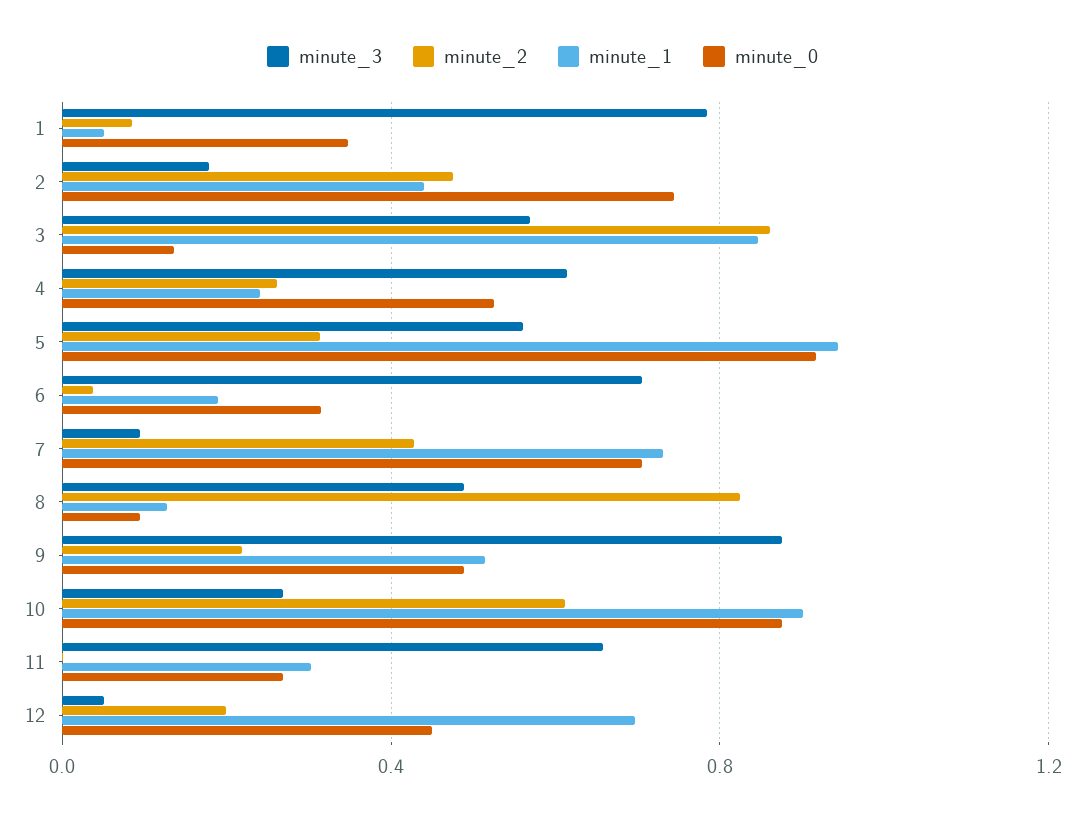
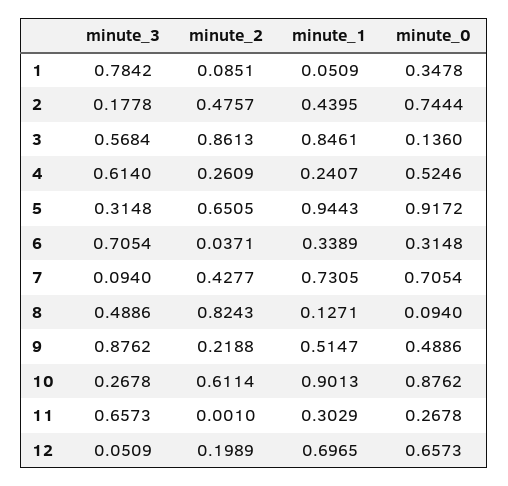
  {
    "minute_3": {
      "1": 0.7842,
      "2": 0.1778,
      "3": 0.5684,
      "4": 0.614,
-     "5": 0.55,
+     "5": 0.3148,
      "6": 0.7054,
      "7": 0.094,
      "8": 0.4886,
      "9": 0.8762,
      "10": 0.2678,
      "11": 0.6573,
      "12": 0.0509
    },
    "minute_2": {
      "1": 0.0851,
      "2": 0.4757,
      "3": 0.8613,
      "4": 0.2609,
-     "5": 0.3,
+     "5": 0.6505,
      "6": 0.0371,
      "7": 0.4277,
      "8": 0.8243,
      "9": 0.2188,
      "10": 0.6114,
      "11": 0.001,
      "12": 0.1989
    },
    "minute_1": {
      "1": 0.0509,
      "2": 0.4395,
      "3": 0.8461,
      "4": 0.2407,
      "5": 0.9443,
-     "6": 0.2,
+     "6": 0.3389,
      "7": 0.7305,
      "8": 0.1271,
      "9": 0.5147,
      "10": 0.9013,
      "11": 0.3029,
      "12": 0.6965
    },
    "minute_0": {
      "1": 0.3478,
      "2": 0.7444,
      "3": 0.136,
      "4": 0.5246,
      "5": 0.9172,
      "6": 0.3148,
      "7": 0.7054,
      "8": 0.094,
      "9": 0.4886,
      "10": 0.8762,
      "11": 0.2678,
-     "12": 0.45
+     "12": 0.6573
    }
  }

